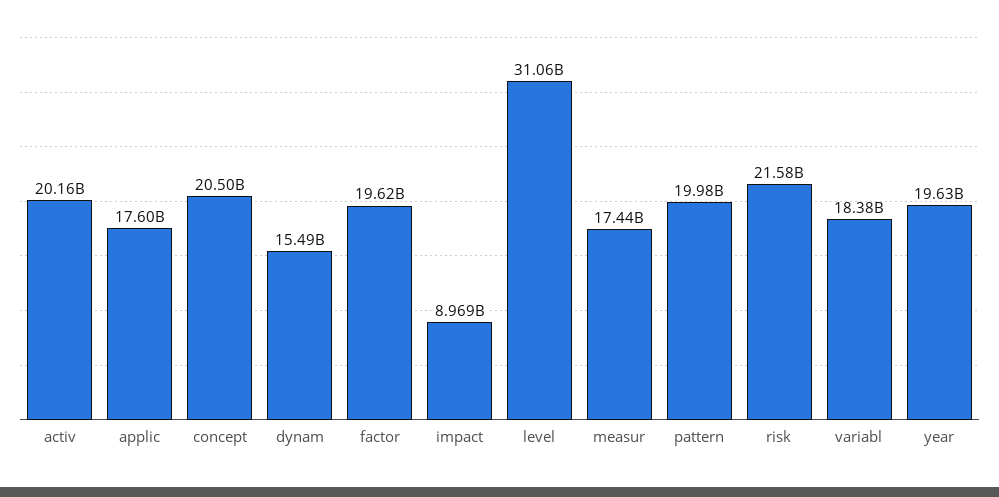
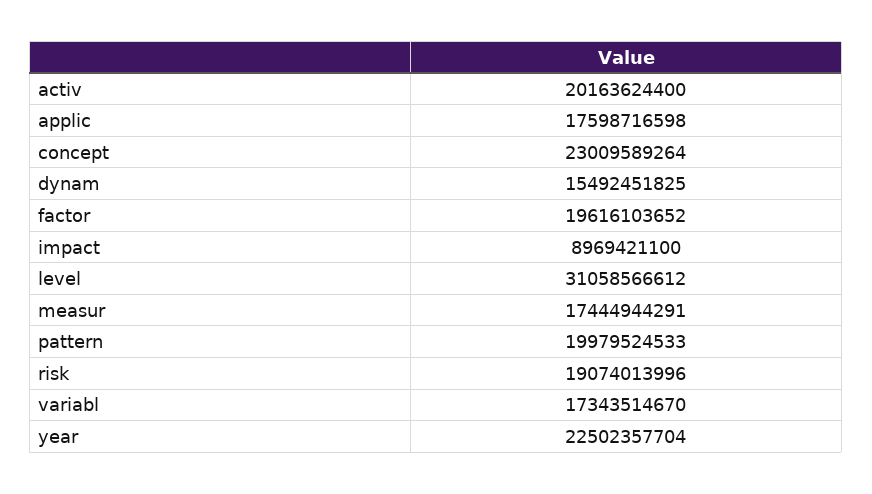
  {
    "activ": 20163624400,
    "applic": 17598716598,
-   "concept": 20500000000,
+   "concept": 23009589264,
    "dynam": 15492451825,
    "factor": 19616103652,
    "impact": 8969421100,
    "level": 31058566612,
    "measur": 17444944291,
    "pattern": 19979524533,
-   "risk": 21580000000,
+   "risk": 19074013996,
-   "variabl": 18380000000,
+   "variabl": 17343514670,
-   "year": 19630000000
+   "year": 22502357704
  }

